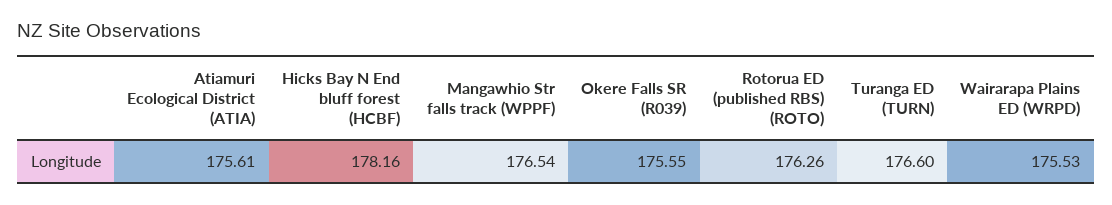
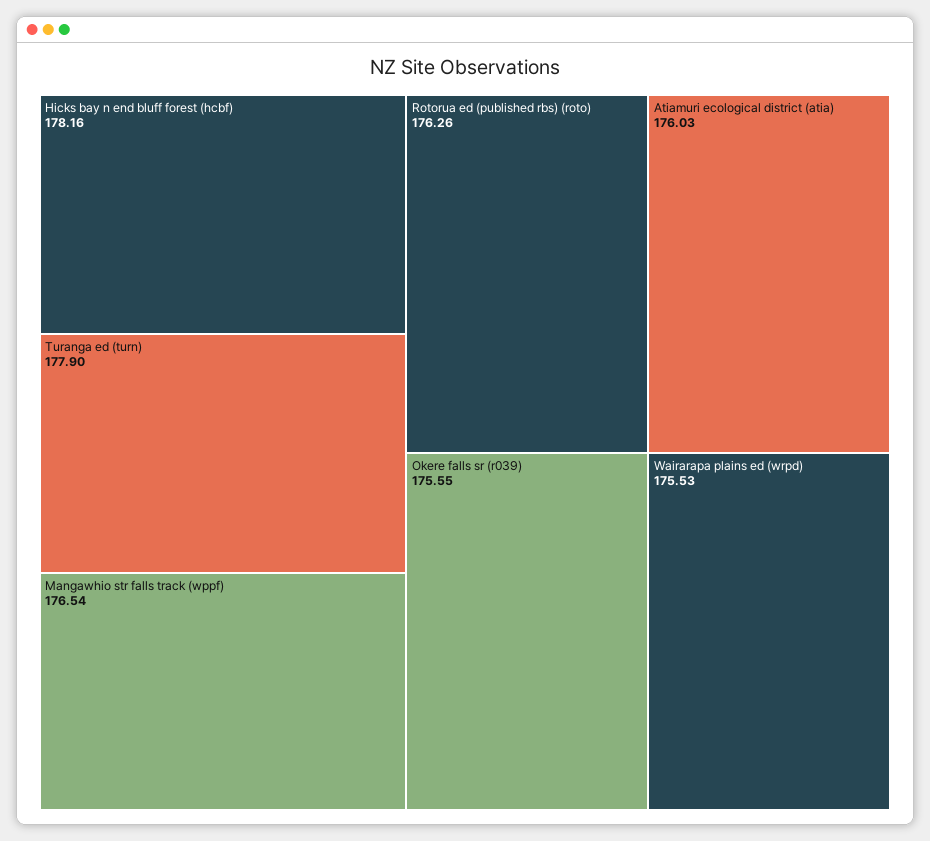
  {
-   "Atiamuri Ecological District (ATIA)": 175.61,
+   "Atiamuri Ecological District (ATIA)": 176.03,
    "Hicks Bay N End bluff forest (HCBF)": 178.16,
    "Mangawhio Str falls track (WPPF)": 176.54,
    "Okere Falls SR (R039)": 175.55,
    "Rotorua ED (published RBS) (ROTO)": 176.26,
-   "Turanga ED (TURN)": 176.6,
+   "Turanga ED (TURN)": 177.9,
    "Wairarapa Plains ED (WRPD)": 175.53
  }

